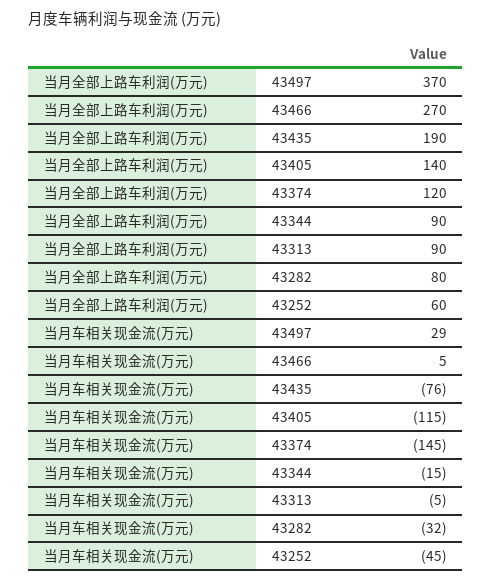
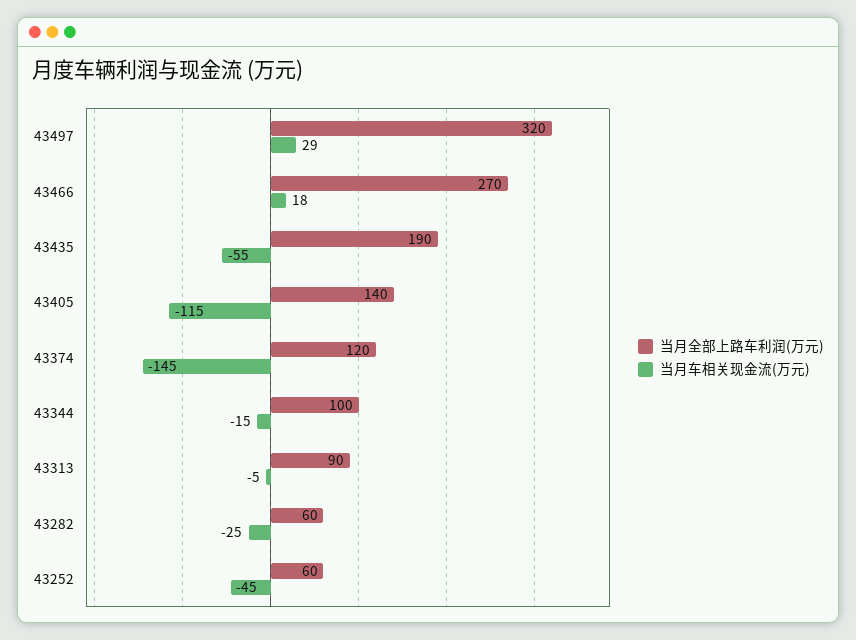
  {
    "当月全部上路车利润(万元)": {
-     "43497": 370,
+     "43497": 320,
      "43466": 270,
      "43435": 190,
      "43405": 140,
      "43374": 120,
-     "43344": 90,
+     "43344": 100,
      "43313": 90,
-     "43282": 80,
+     "43282": 60,
      "43252": 60
    },
    "当月车相关现金流(万元)": {
      "43497": 29,
-     "43466": 5,
+     "43466": 18,
-     "43435": -76,
+     "43435": -55,
      "43405": -115,
      "43374": -145,
      "43344": -15,
      "43313": -5,
-     "43282": -32,
+     "43282": -25,
      "43252": -45
    }
  }

